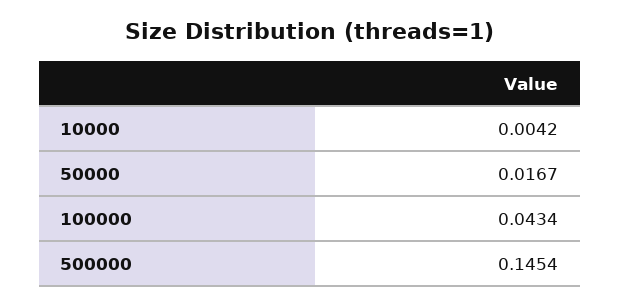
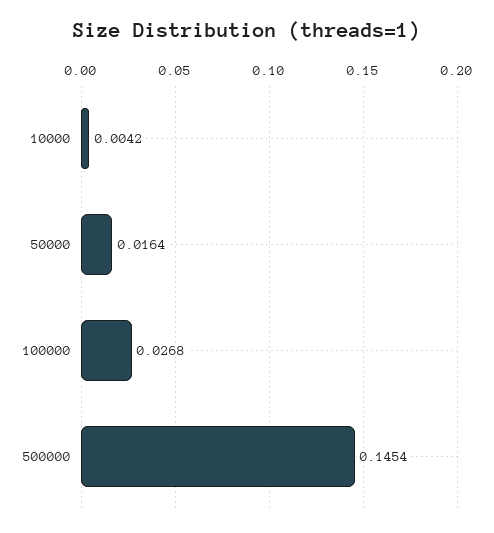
  {
    "10000": 0.0042,
-   "50000": 0.0167,
+   "50000": 0.0164,
-   "100000": 0.0434,
+   "100000": 0.0268,
    "500000": 0.1454
  }

